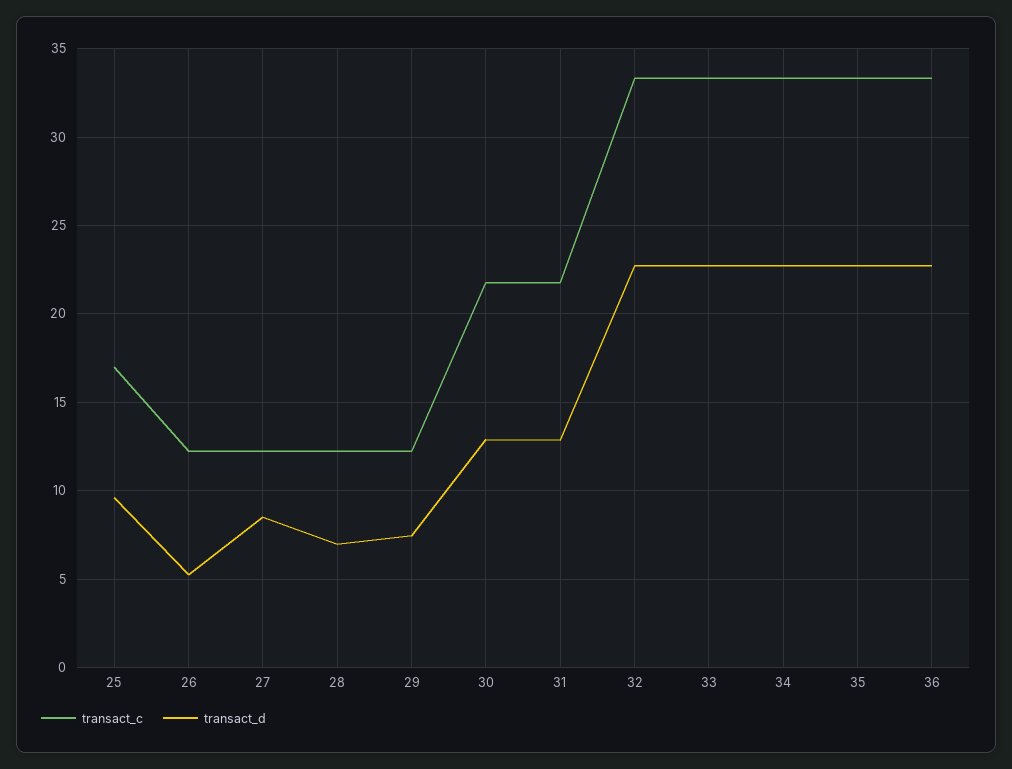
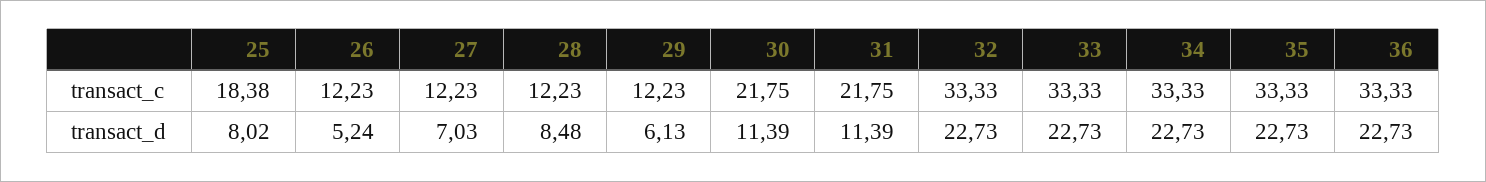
  {
    "transact_c": {
-     "25": 17,
+     "25": 18.38,
      "26": 12.23,
      "27": 12.23,
      "28": 12.23,
      "29": 12.23,
      "30": 21.75,
      "31": 21.75,
      "32": 33.33,
      "33": 33.33,
      "34": 33.33,
      "35": 33.33,
      "36": 33.33
    },
    "transact_d": {
-     "25": 9.5,
+     "25": 8.02,
      "26": 5.24,
-     "27": 8.5,
+     "27": 7.03,
-     "28": 7,
+     "28": 8.48,
-     "29": 7.5,
+     "29": 6.13,
-     "30": 13,
+     "30": 11.39,
-     "31": 13,
+     "31": 11.39,
      "32": 22.73,
      "33": 22.73,
      "34": 22.73,
      "35": 22.73,
      "36": 22.73
    }
  }

